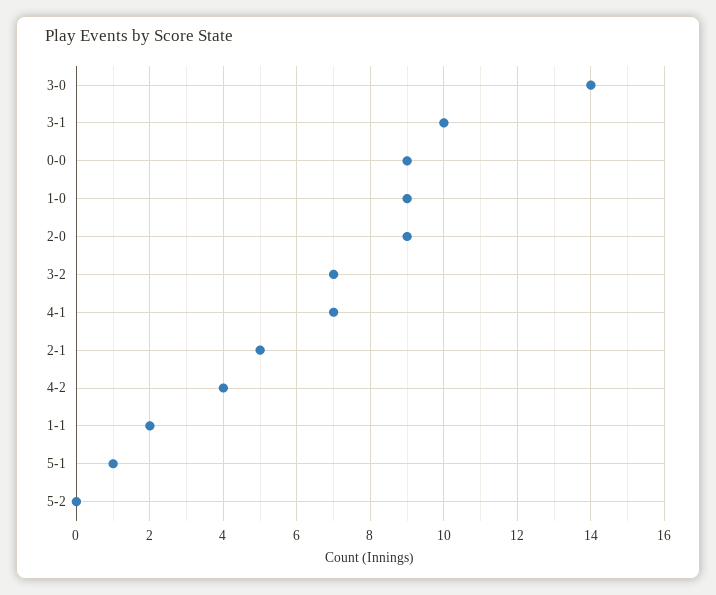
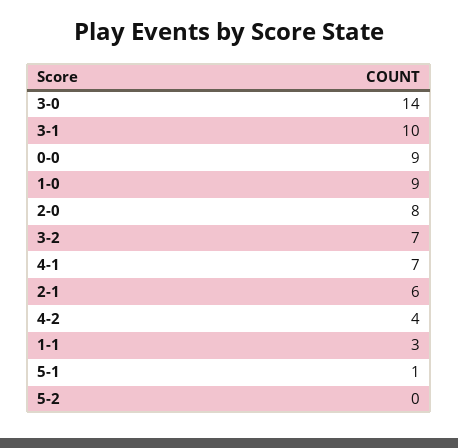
  {
    "3-0": 14,
    "3-1": 10,
    "0-0": 9,
    "1-0": 9,
-   "2-0": 9,
+   "2-0": 8,
    "3-2": 7,
    "4-1": 7,
-   "2-1": 5,
+   "2-1": 6,
    "4-2": 4,
-   "1-1": 2,
+   "1-1": 3,
    "5-1": 1,
    "5-2": 0
  }

